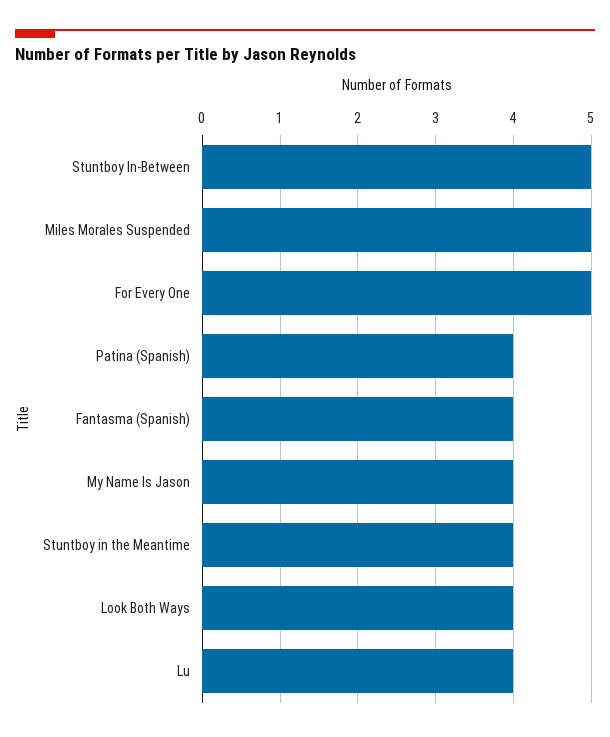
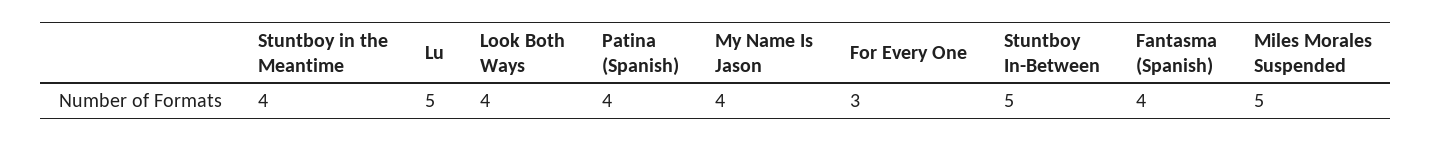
  {
    "Stuntboy In-Between": 5,
    "Miles Morales Suspended": 5,
-   "For Every One": 5,
+   "For Every One": 3,
    "Patina (Spanish)": 4,
    "Fantasma (Spanish)": 4,
    "My Name Is Jason": 4,
    "Stuntboy in the Meantime": 4,
    "Look Both Ways": 4,
-   "Lu": 4
+   "Lu": 5
  }

